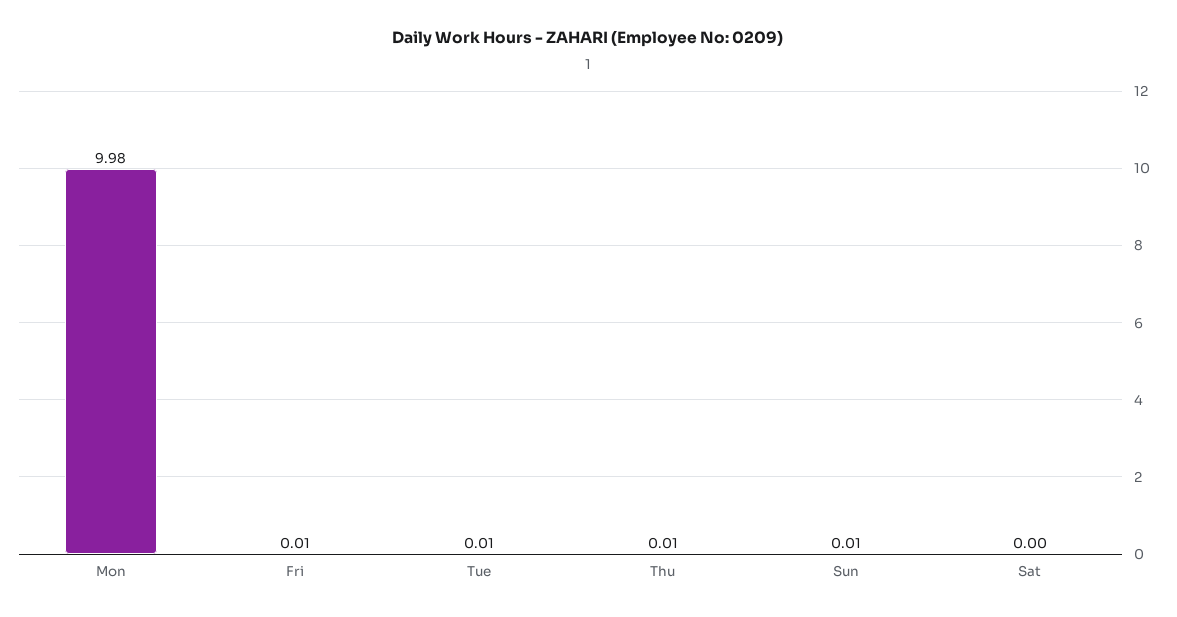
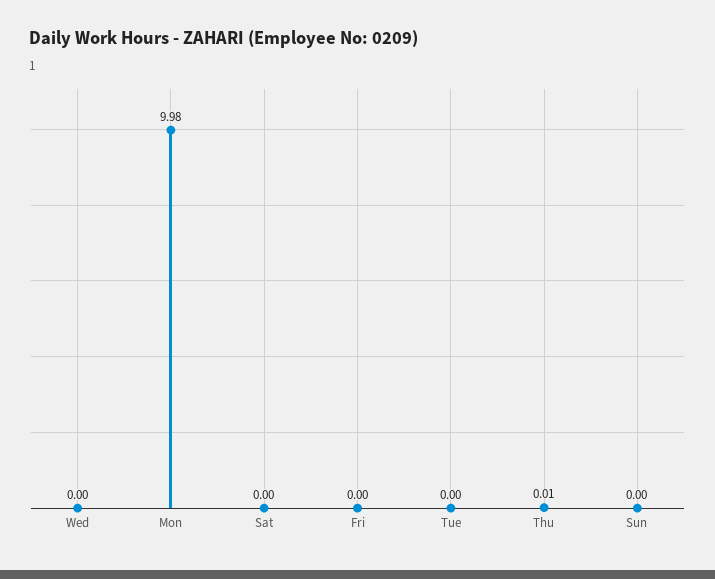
  {
    "Mon": 9.98,
-   "Fri": 0.01,
+   "Fri": 0,
-   "Tue": 0.01,
+   "Tue": 0,
    "Thu": 0.01,
-   "Sun": 0.01,
+   "Sun": 0,
-   "Sat": 0
+   "Sat": 0,
+   "Wed": 0
  }

